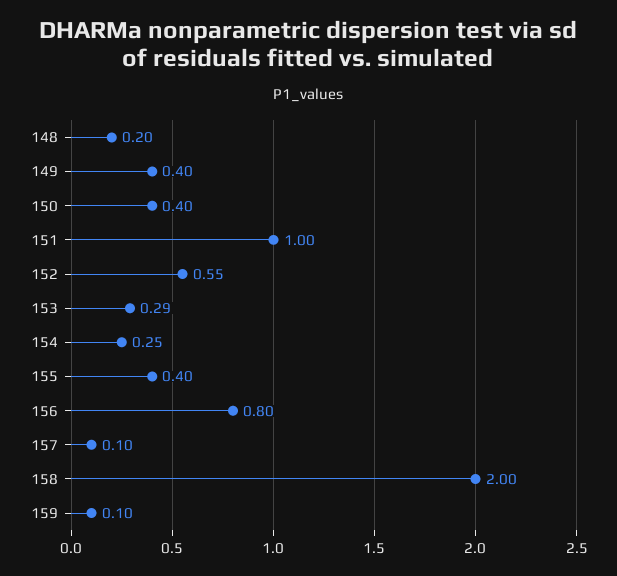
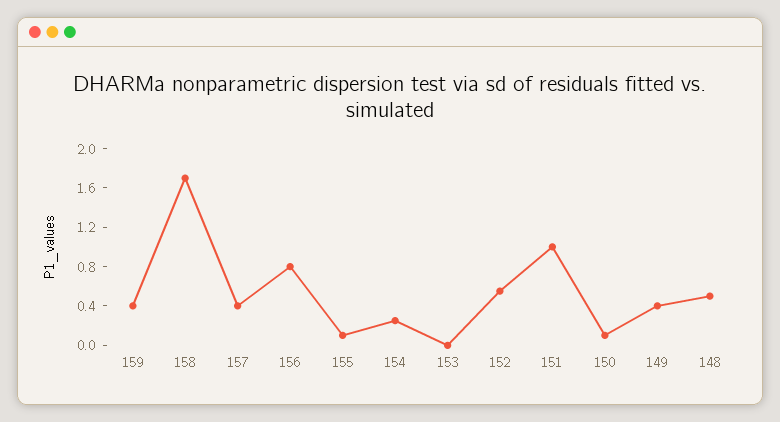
  {
-   "148": 0.2,
+   "148": 0.5,
    "149": 0.4,
-   "150": 0.4,
+   "150": 0.1,
    "151": 1,
    "152": 0.55,
-   "153": 0.29,
+   "153": 0,
    "154": 0.25,
-   "155": 0.4,
+   "155": 0.1,
    "156": 0.8,
-   "157": 0.1,
+   "157": 0.4,
-   "158": 2,
+   "158": 1.7,
-   "159": 0.1
+   "159": 0.4
  }

